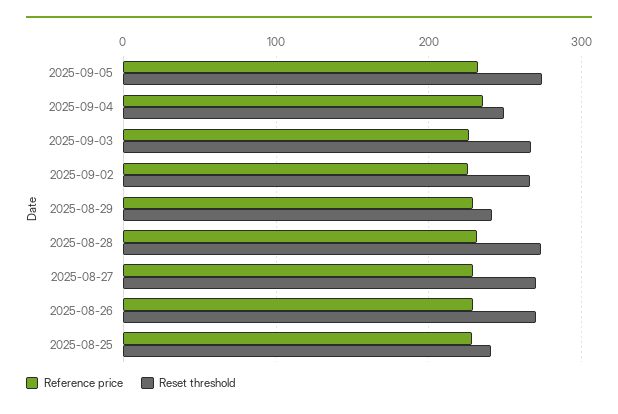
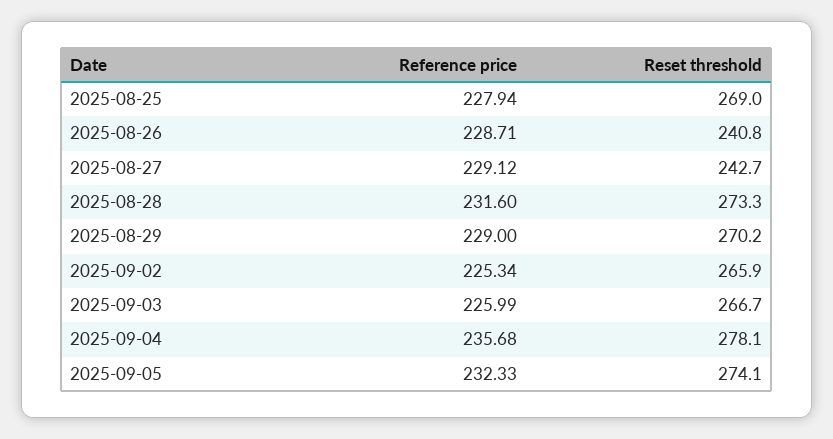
  {
    "Reference price": {
      "2025-09-05": 232.33,
      "2025-09-04": 235.68,
      "2025-09-03": 225.99,
      "2025-09-02": 225.34,
      "2025-08-29": 229,
      "2025-08-28": 231.6,
      "2025-08-27": 229.12,
      "2025-08-26": 228.71,
      "2025-08-25": 227.94
    },
    "Reset threshold": {
      "2025-09-05": 274.1,
-     "2025-09-04": 250,
+     "2025-09-04": 278.1,
      "2025-09-03": 266.7,
      "2025-09-02": 265.9,
-     "2025-08-29": 240,
+     "2025-08-29": 270.2,
      "2025-08-28": 273.3,
-     "2025-08-27": 270,
+     "2025-08-27": 242.7,
-     "2025-08-26": 270,
+     "2025-08-26": 240.8,
-     "2025-08-25": 240
+     "2025-08-25": 269
    }
  }

